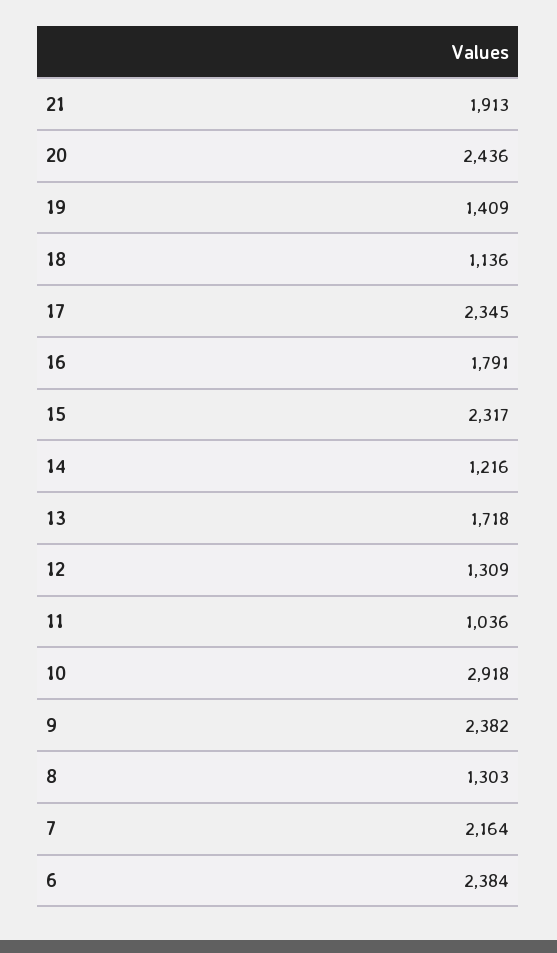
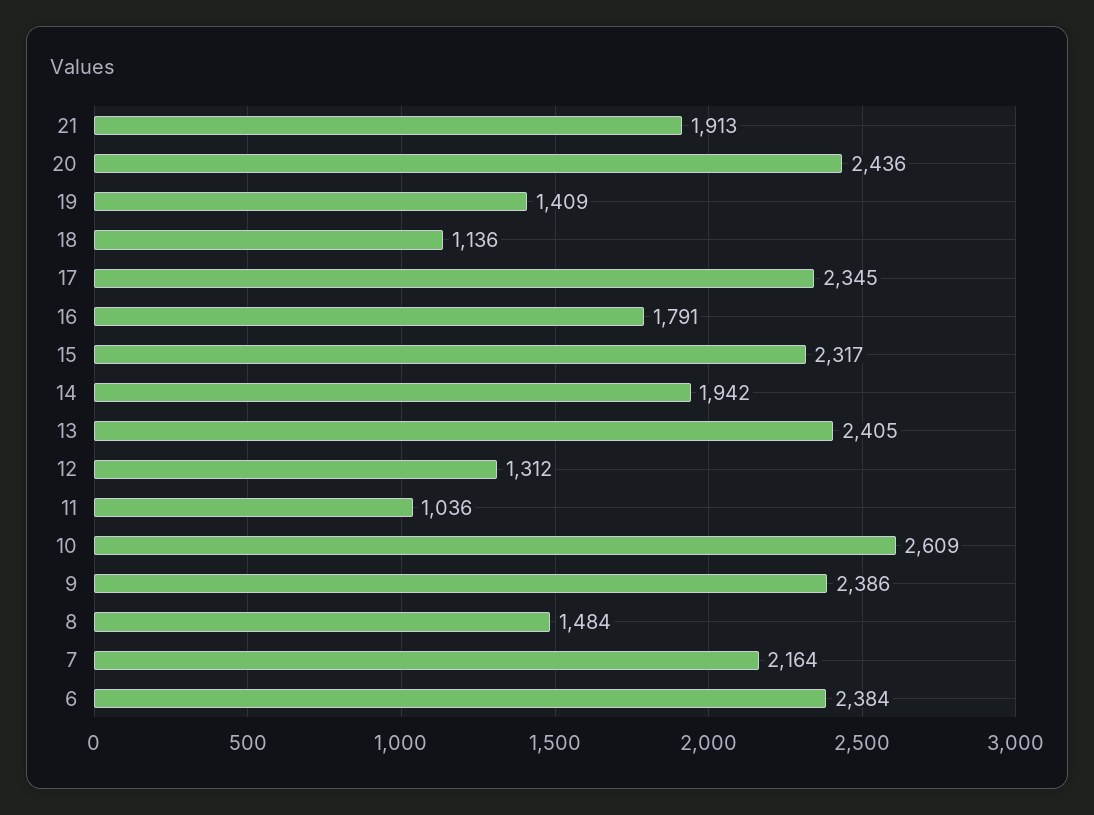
  {
    "21": 1913,
    "20": 2436,
    "19": 1409,
    "18": 1136,
    "17": 2345,
    "16": 1791,
    "15": 2317,
-   "14": 1216,
+   "14": 1942,
-   "13": 1718,
+   "13": 2405,
-   "12": 1309,
+   "12": 1312,
    "11": 1036,
-   "10": 2918,
+   "10": 2609,
-   "9": 2382,
+   "9": 2386,
-   "8": 1303,
+   "8": 1484,
    "7": 2164,
    "6": 2384
  }

